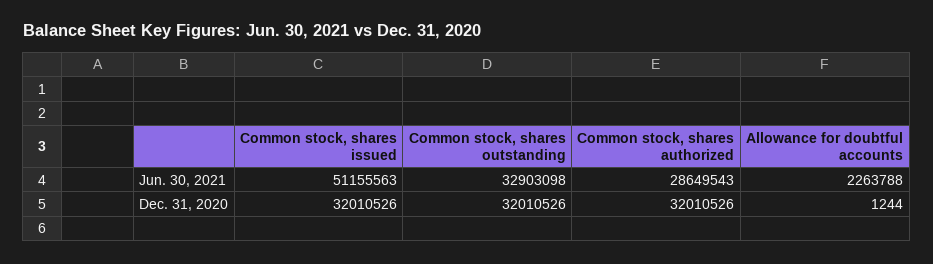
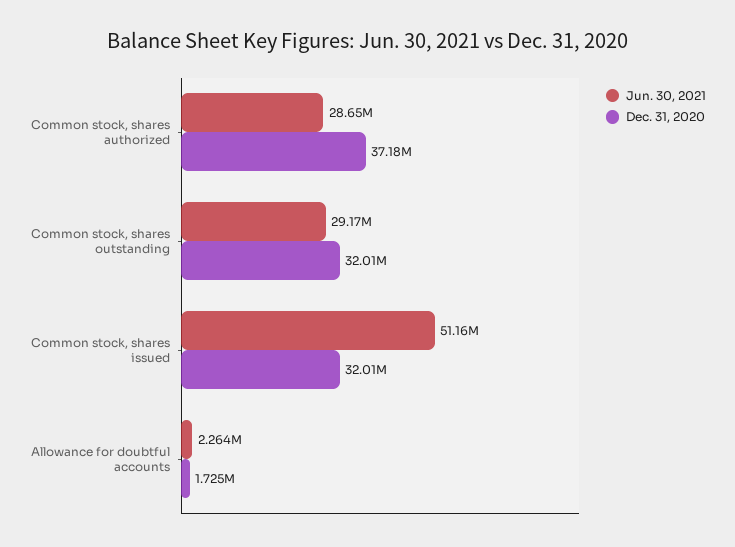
  {
    "Jun. 30, 2021": {
      "Common stock, shares issued": 51155563,
-     "Common stock, shares outstanding": 32903098,
+     "Common stock, shares outstanding": 29170000,
      "Common stock, shares authorized": 28649543,
      "Allowance for doubtful accounts": 2263788
    },
    "Dec. 31, 2020": {
      "Common stock, shares issued": 32010526,
      "Common stock, shares outstanding": 32010526,
-     "Common stock, shares authorized": 32010526,
+     "Common stock, shares authorized": 37180000,
-     "Allowance for doubtful accounts": 1244
+     "Allowance for doubtful accounts": 1725000
    }
  }

